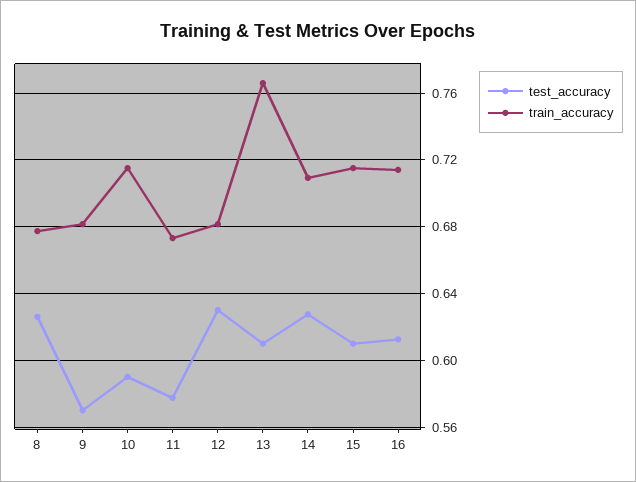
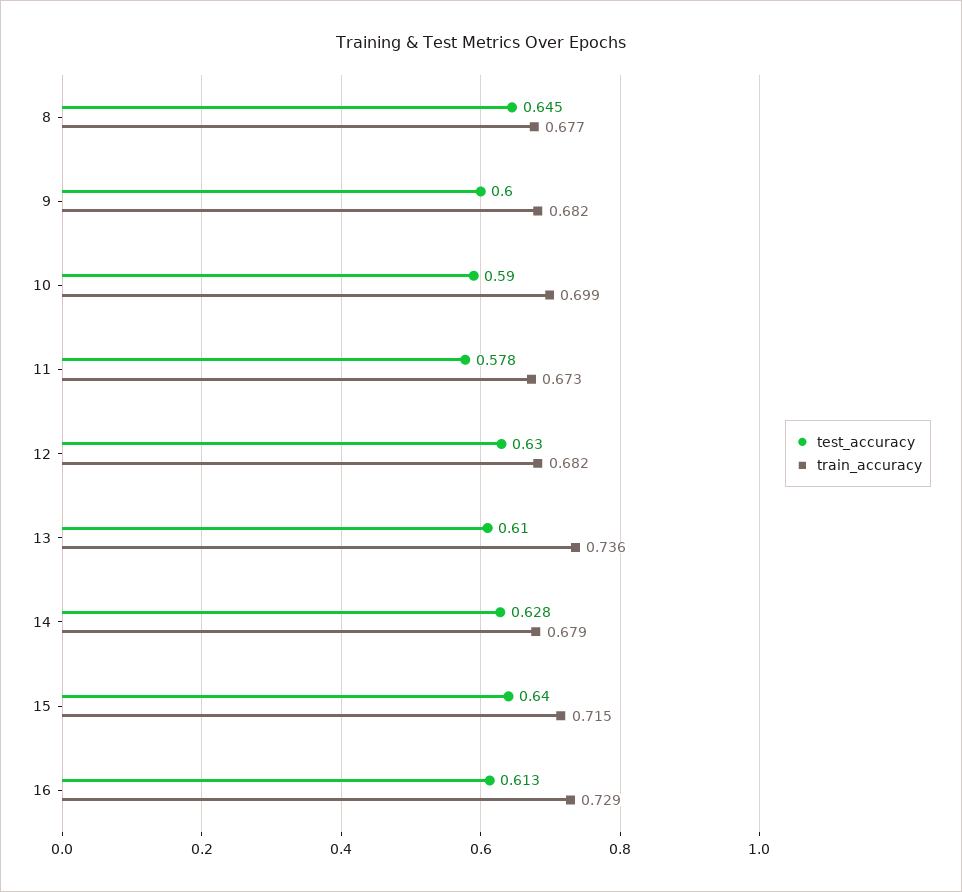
  {
    "test_accuracy": {
-     "8": 0.625,
+     "8": 0.645,
-     "9": 0.57,
+     "9": 0.6,
      "10": 0.59,
      "11": 0.578,
      "12": 0.63,
      "13": 0.61,
      "14": 0.628,
-     "15": 0.61,
+     "15": 0.64,
      "16": 0.613
    },
    "train_accuracy": {
      "8": 0.677,
      "9": 0.682,
-     "10": 0.715,
+     "10": 0.699,
      "11": 0.673,
      "12": 0.682,
-     "13": 0.765,
+     "13": 0.736,
-     "14": 0.71,
+     "14": 0.679,
      "15": 0.715,
-     "16": 0.715
+     "16": 0.729
    }
  }

